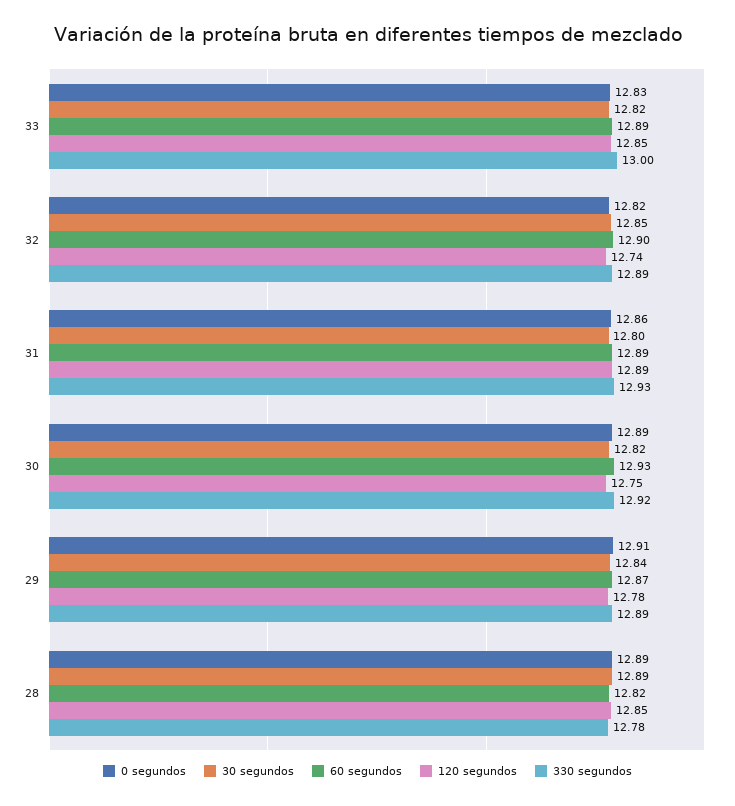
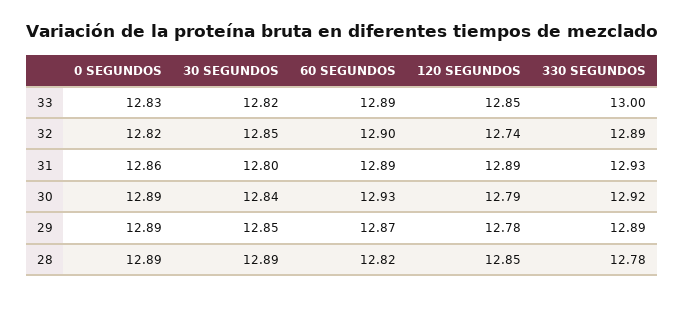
  {
    "0 segundos": {
      "33": 12.83,
      "32": 12.82,
      "31": 12.86,
      "30": 12.89,
-     "29": 12.91,
+     "29": 12.89,
      "28": 12.89
    },
    "30 segundos": {
      "33": 12.82,
      "32": 12.85,
      "31": 12.8,
-     "30": 12.82,
+     "30": 12.84,
-     "29": 12.84,
+     "29": 12.85,
      "28": 12.89
    },
    "60 segundos": {
      "33": 12.89,
      "32": 12.9,
      "31": 12.89,
      "30": 12.93,
      "29": 12.87,
      "28": 12.82
    },
    "120 segundos": {
      "33": 12.85,
      "32": 12.74,
      "31": 12.89,
-     "30": 12.75,
+     "30": 12.79,
      "29": 12.78,
      "28": 12.85
    },
    "330 segundos": {
      "33": 13,
      "32": 12.89,
      "31": 12.93,
      "30": 12.92,
      "29": 12.89,
      "28": 12.78
    }
  }

